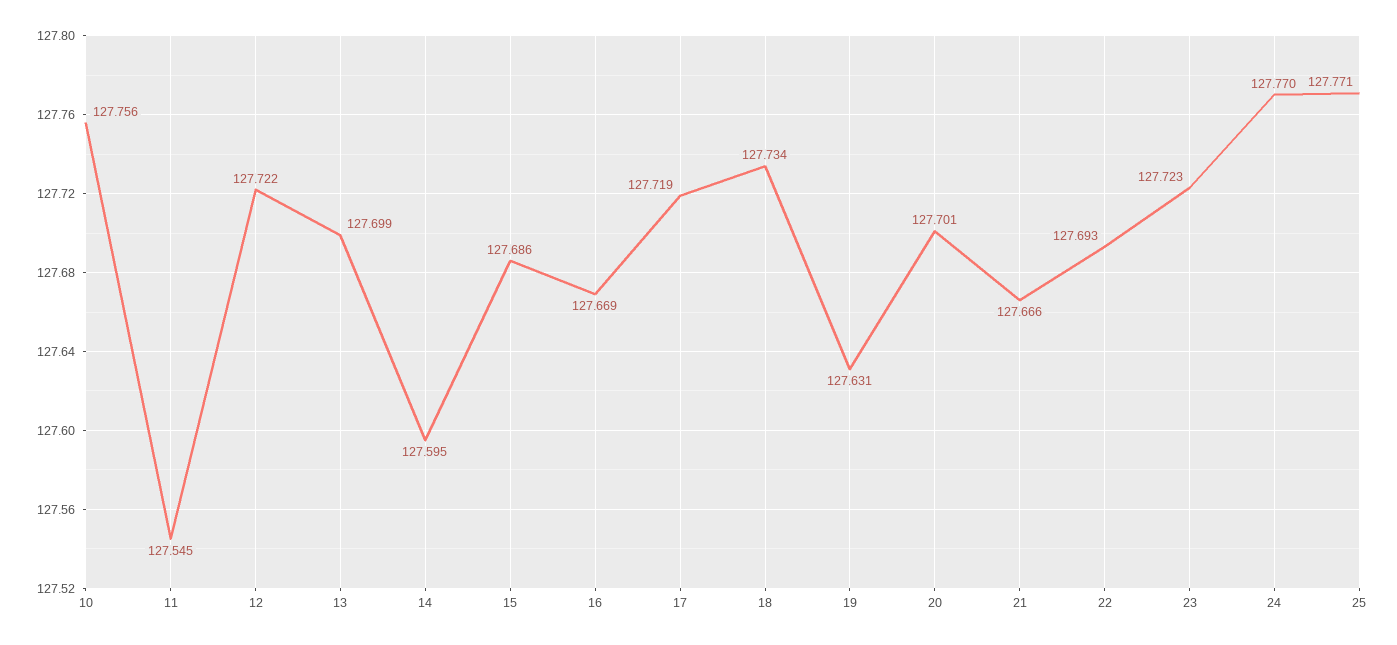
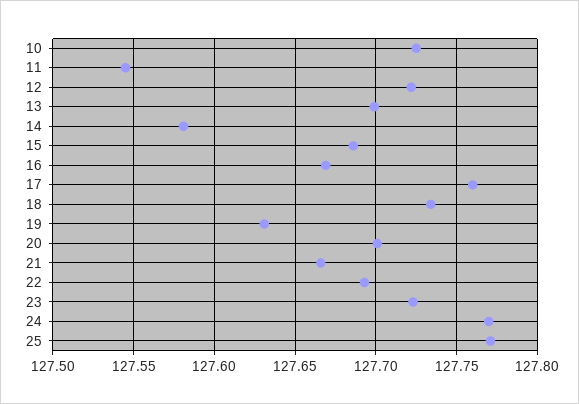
  {
-   "10": 127.756,
+   "10": 127.725,
    "11": 127.545,
    "12": 127.722,
    "13": 127.699,
-   "14": 127.595,
+   "14": 127.58,
    "15": 127.686,
    "16": 127.669,
-   "17": 127.719,
+   "17": 127.76,
    "18": 127.734,
    "19": 127.631,
    "20": 127.701,
    "21": 127.666,
    "22": 127.693,
    "23": 127.723,
    "24": 127.77,
    "25": 127.771
  }

